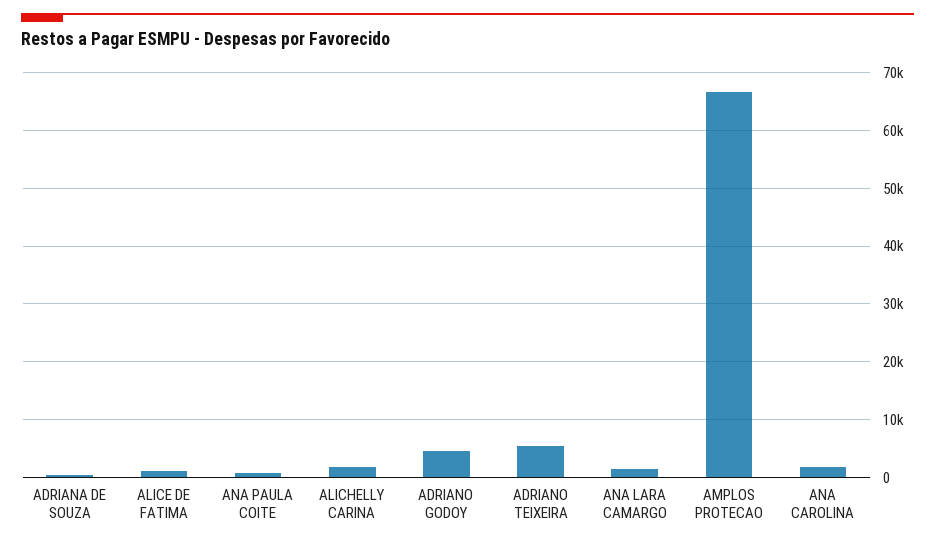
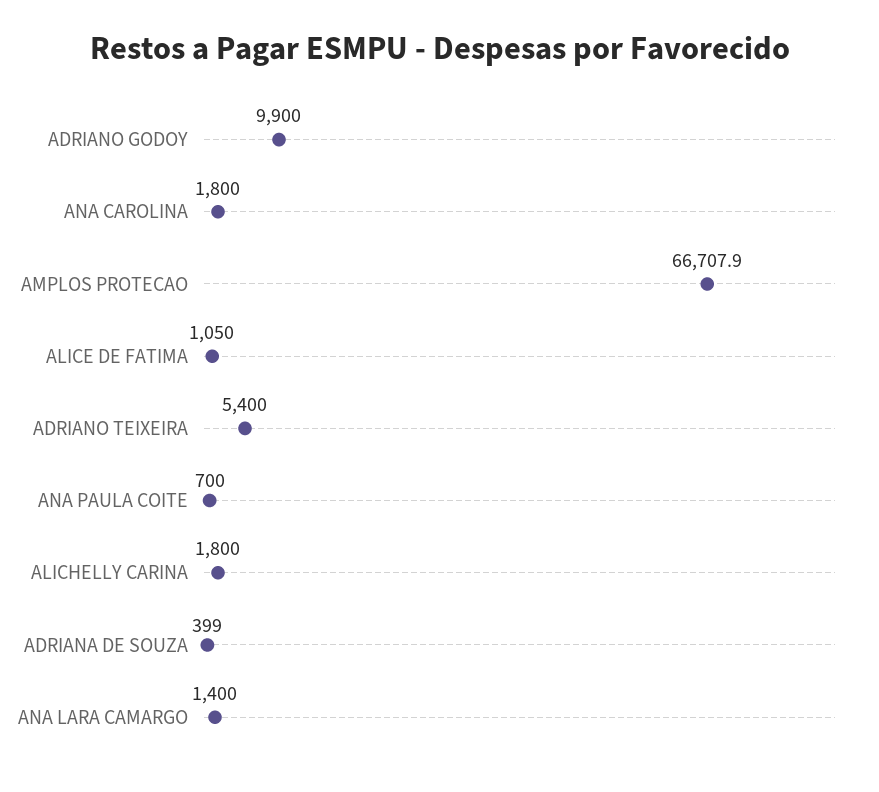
  {
    "ADRIANA DE SOUZA": 399,
    "ALICE DE FATIMA": 1050,
    "ANA PAULA COITE": 700,
    "ALICHELLY CARINA": 1800,
-   "ADRIANO GODOY": 4000,
+   "ADRIANO GODOY": 9900,
    "ADRIANO TEIXEIRA": 5400,
    "ANA LARA CAMARGO": 1400,
    "AMPLOS PROTECAO": 66707.9,
    "ANA CAROLINA": 1800
  }

